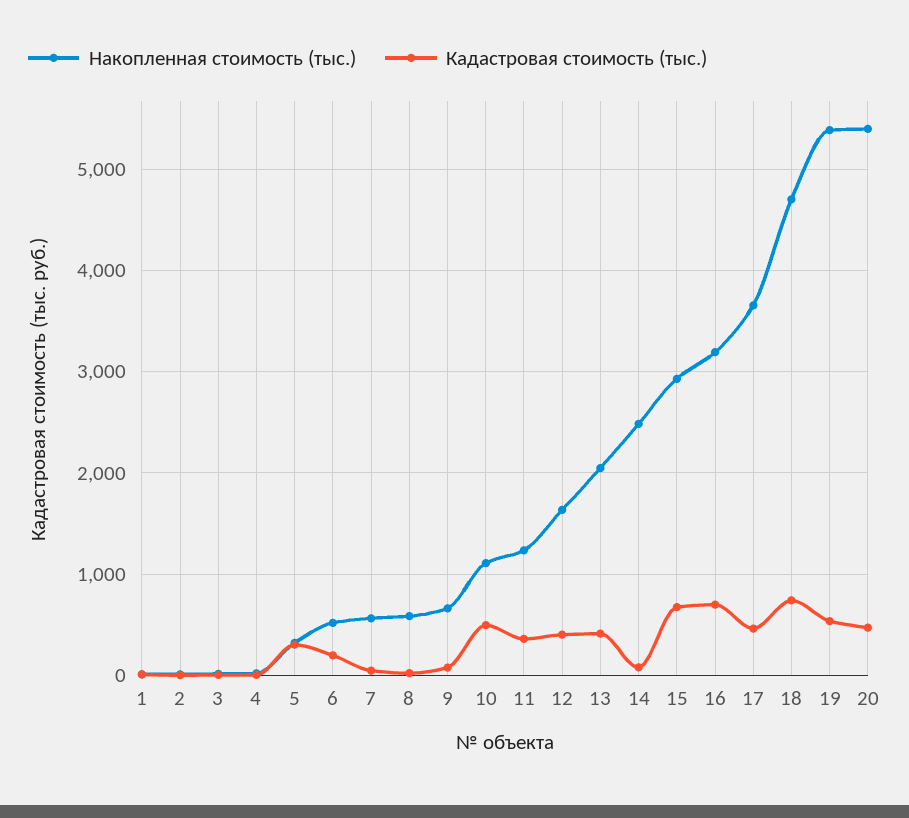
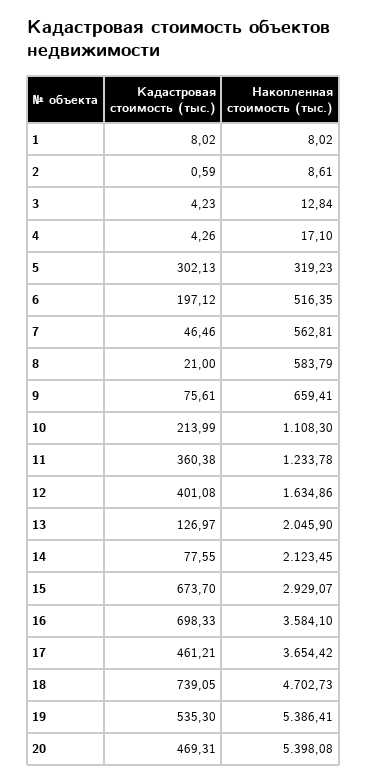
  {
    "Накопленная стоимость (тыс.)": {
      "1": 8.02,
      "2": 8.61,
      "3": 12.84,
      "4": 17.1,
      "5": 319.23,
      "6": 516.35,
      "7": 562.81,
      "8": 583.79,
      "9": 659.41,
      "10": 1108.3,
      "11": 1233.78,
      "12": 1634.86,
      "13": 2045.9,
-     "14": 2500,
+     "14": 2123.45,
      "15": 2929.07,
-     "16": 3200,
+     "16": 3584.1,
      "17": 3654.42,
      "18": 4702.73,
      "19": 5386.41,
      "20": 5398.08
    },
    "Кадастровая стоимость (тыс.)": {
      "1": 8.02,
      "2": 0.59,
      "3": 4.23,
      "4": 4.26,
      "5": 302.13,
      "6": 197.12,
      "7": 46.46,
      "8": 21,
      "9": 75.61,
-     "10": 500,
+     "10": 213.99,
      "11": 360.38,
      "12": 401.08,
-     "13": 400,
+     "13": 126.97,
      "14": 77.55,
      "15": 673.7,
      "16": 698.33,
      "17": 461.21,
      "18": 739.05,
      "19": 535.3,
      "20": 469.31
    }
  }

